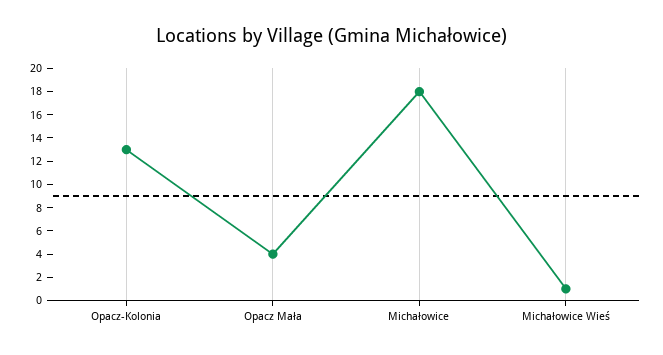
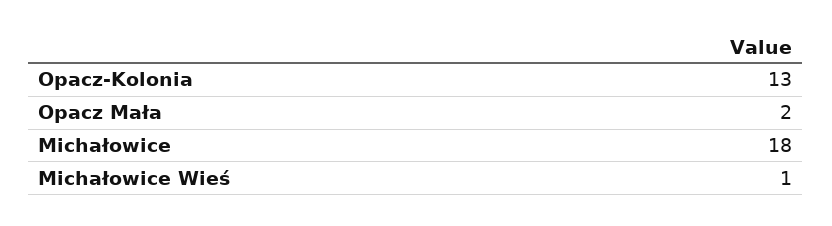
  {
    "Opacz-Kolonia": 13,
-   "Opacz Mała": 4,
+   "Opacz Mała": 2,
    "Michałowice": 18,
    "Michałowice Wieś": 1
  }

